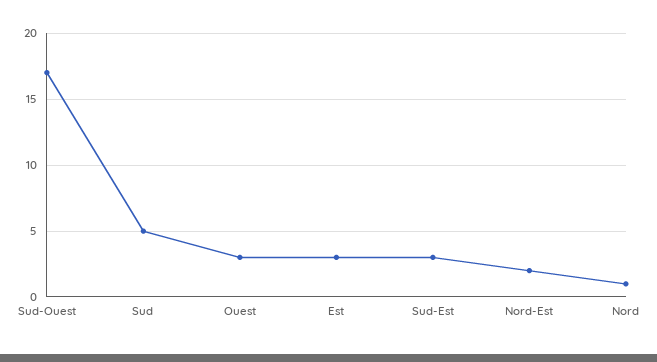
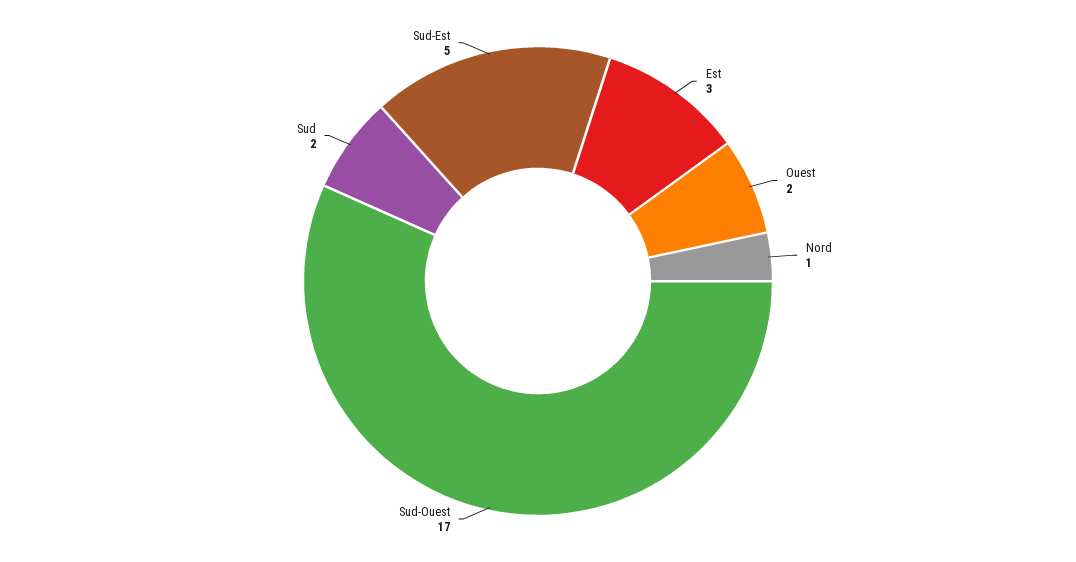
  {
    "Sud-Ouest": 17,
-   "Sud": 5,
+   "Sud": 2,
-   "Ouest": 3,
+   "Ouest": 2,
    "Est": 3,
-   "Sud-Est": 3,
+   "Sud-Est": 5,
-   "Nord-Est": 2,
    "Nord": 1
  }

